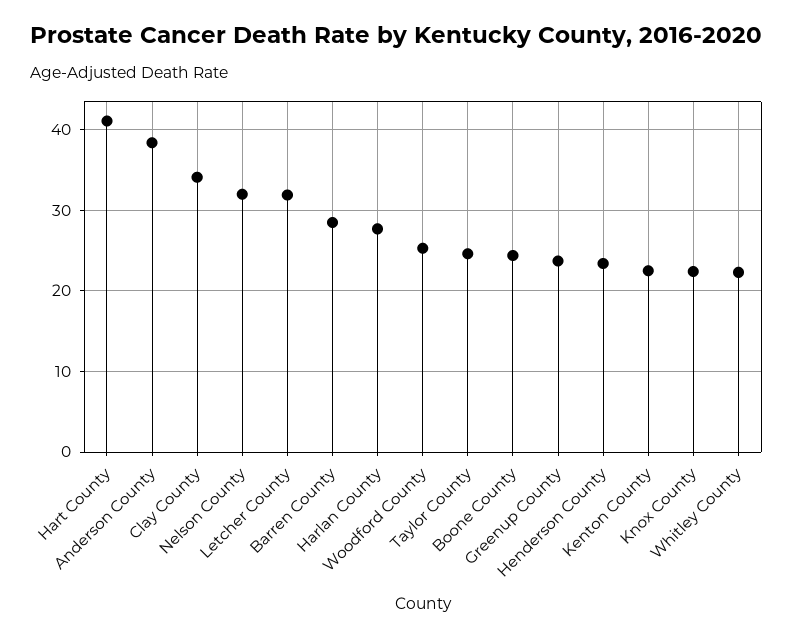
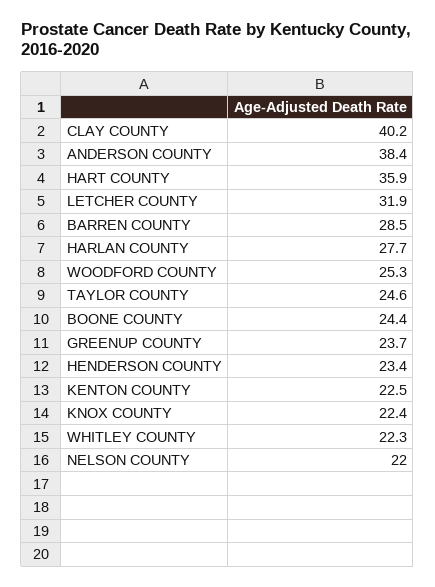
  {
-   "Hart County": 41,
+   "Hart County": 35.9,
    "Anderson County": 38.4,
-   "Clay County": 34,
+   "Clay County": 40.2,
-   "Nelson County": 32,
+   "Nelson County": 22,
    "Letcher County": 31.9,
    "Barren County": 28.5,
    "Harlan County": 27.7,
    "Woodford County": 25.3,
    "Taylor County": 24.6,
    "Boone County": 24.4,
    "Greenup County": 23.7,
    "Henderson County": 23.4,
    "Kenton County": 22.5,
    "Knox County": 22.4,
    "Whitley County": 22.3
  }

